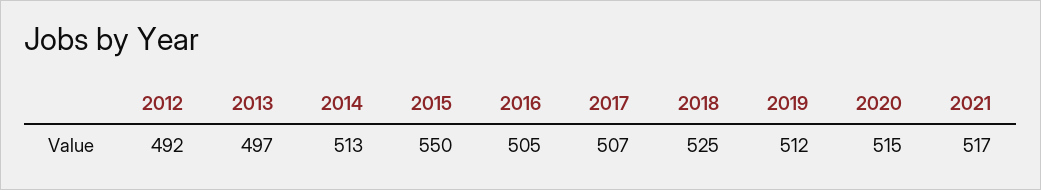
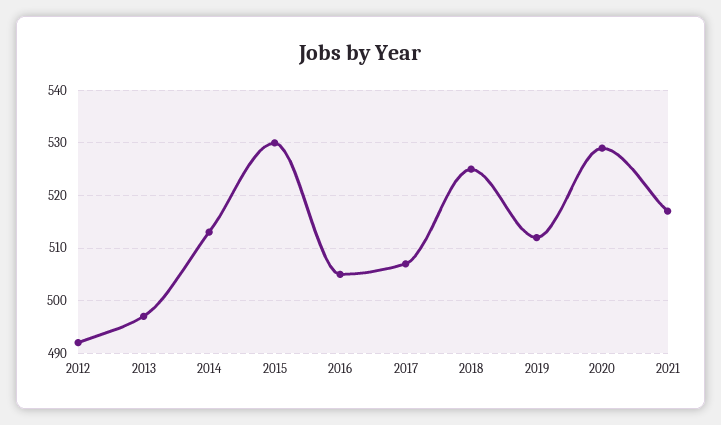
  {
    "2012": 492,
    "2013": 497,
    "2014": 513,
-   "2015": 550,
+   "2015": 530,
    "2016": 505,
    "2017": 507,
    "2018": 525,
    "2019": 512,
-   "2020": 515,
+   "2020": 530,
    "2021": 517
  }

